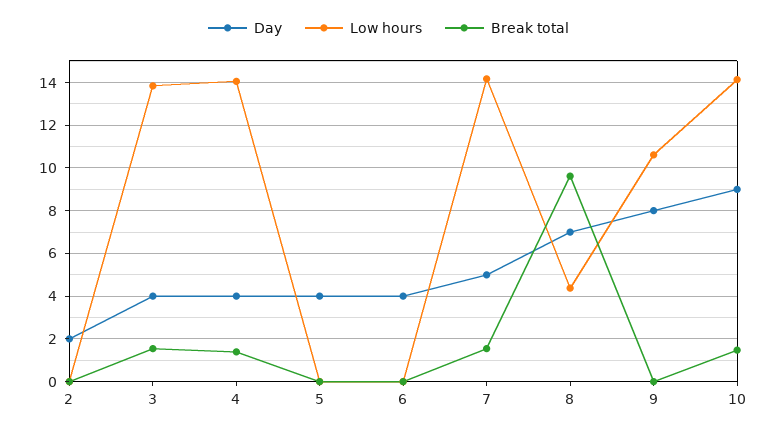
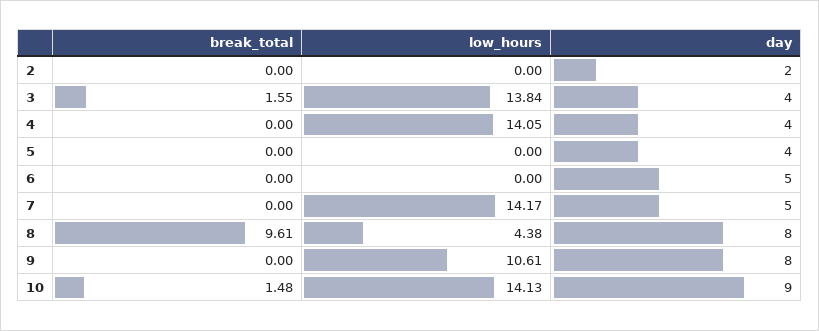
  {
    "Day": {
      "2": 2,
      "3": 4,
      "4": 4,
      "5": 4,
-     "6": 4,
+     "6": 5,
      "7": 5,
-     "8": 7,
+     "8": 8,
      "9": 8,
      "10": 9
    },
    "Low hours": {
      "2": 0,
      "3": 13.84,
      "4": 14.05,
      "5": 0,
      "6": 0,
      "7": 14.17,
      "8": 4.38,
      "9": 10.61,
      "10": 14.13
    },
    "Break total": {
      "2": 0,
      "3": 1.55,
-     "4": 1.5,
+     "4": 0,
      "5": 0,
      "6": 0,
-     "7": 1.5,
+     "7": 0,
      "8": 9.61,
      "9": 0,
      "10": 1.48
    }
  }

